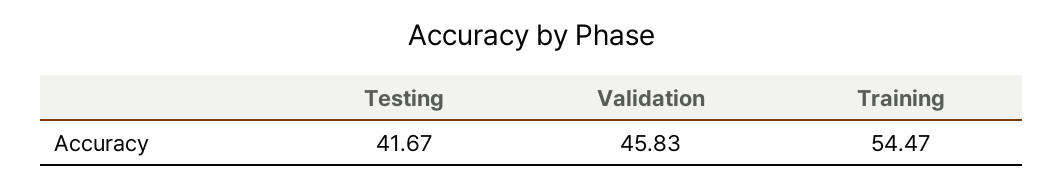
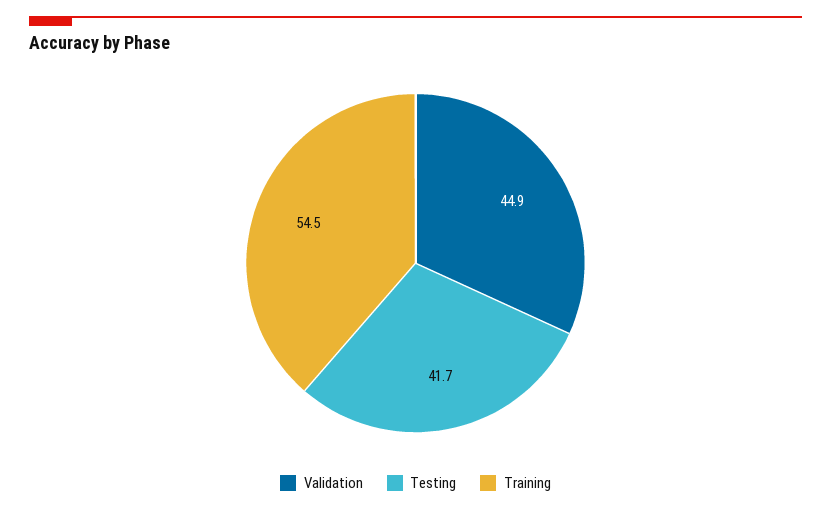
  {
    "Testing": 41.67,
-   "Validation": 45.83,
+   "Validation": 44.9,
    "Training": 54.47
  }

